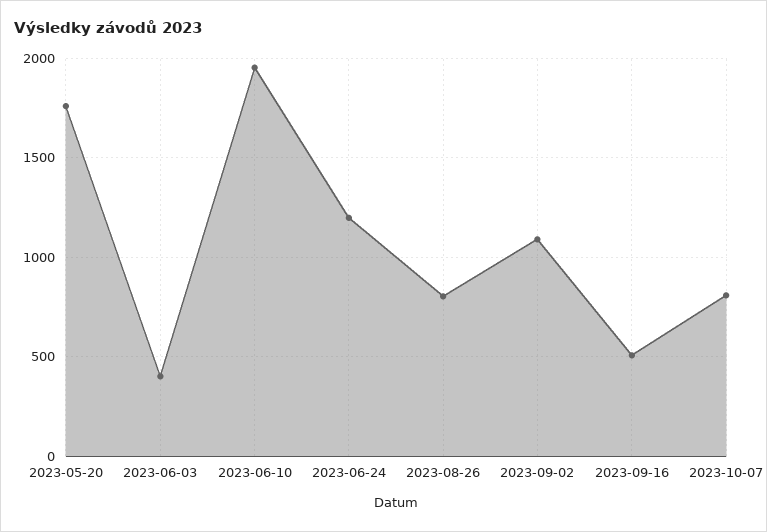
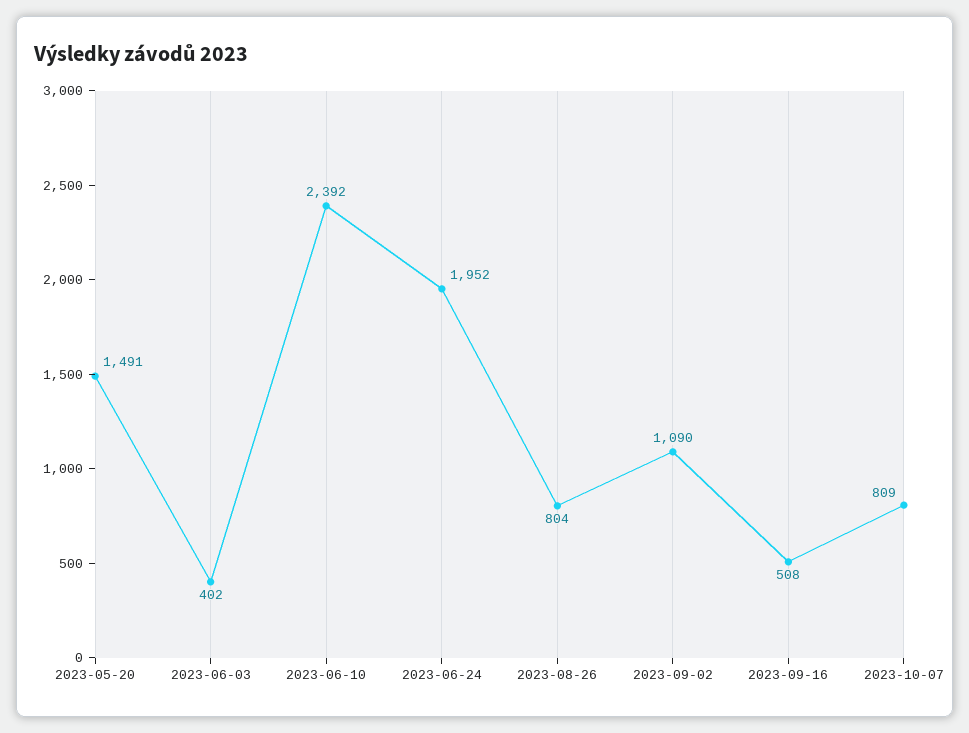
  {
-   "2023-05-20": 1750,
+   "2023-05-20": 1491,
    "2023-06-03": 402,
-   "2023-06-10": 1950,
+   "2023-06-10": 2392,
-   "2023-06-24": 1200,
+   "2023-06-24": 1952,
    "2023-08-26": 804,
    "2023-09-02": 1090,
    "2023-09-16": 508,
    "2023-10-07": 809
  }

